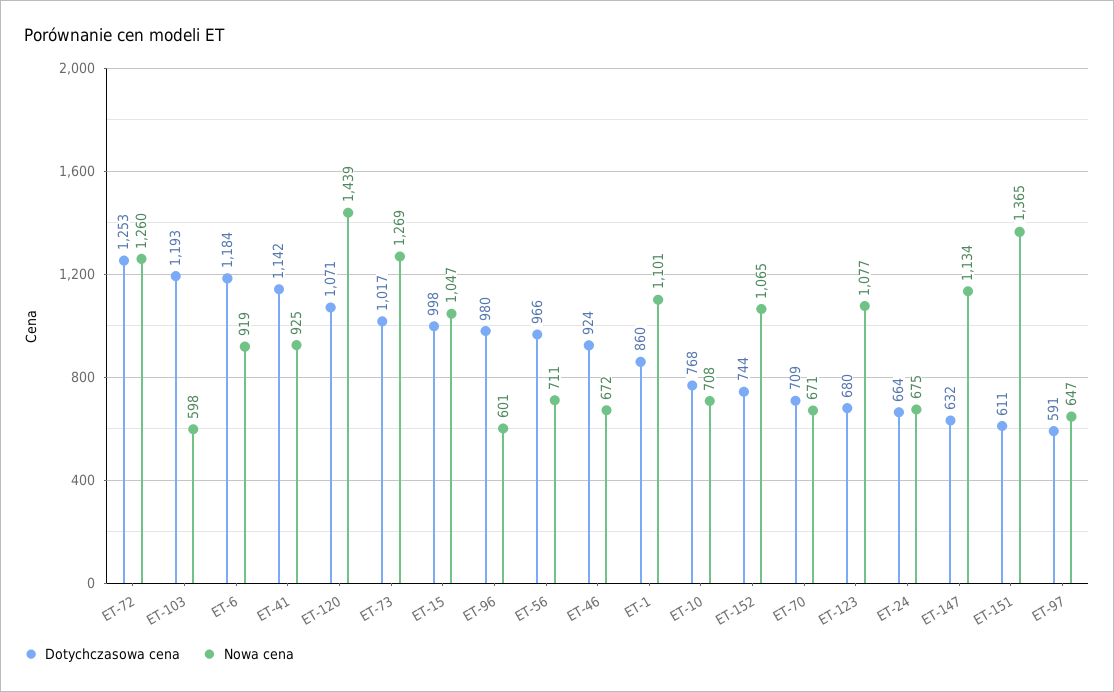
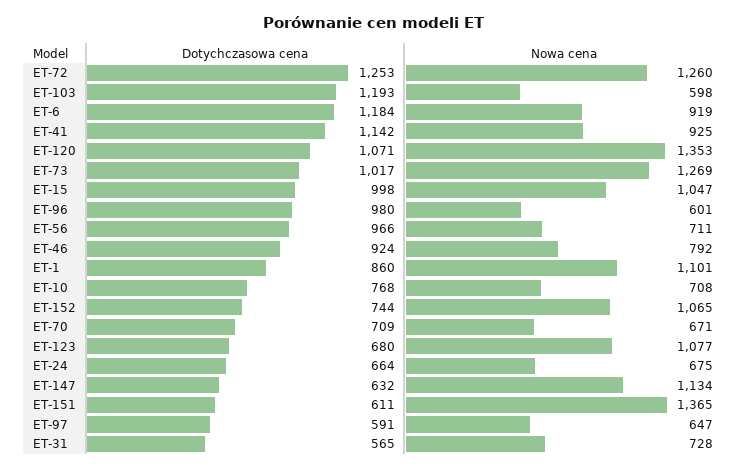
  {
    "Dotychczasowa cena": {
      "ET-72": 1253,
      "ET-103": 1193,
      "ET-6": 1184,
      "ET-41": 1142,
      "ET-120": 1071,
      "ET-73": 1017,
      "ET-15": 998,
      "ET-96": 980,
      "ET-56": 966,
      "ET-46": 924,
      "ET-1": 860,
      "ET-10": 768,
      "ET-152": 744,
      "ET-70": 709,
      "ET-123": 680,
      "ET-24": 664,
      "ET-147": 632,
      "ET-151": 611,
-     "ET-97": 591
+     "ET-97": 591,
+     "ET-31": 565
    },
    "Nowa cena": {
      "ET-72": 1260,
      "ET-103": 598,
      "ET-6": 919,
      "ET-41": 925,
-     "ET-120": 1439,
+     "ET-120": 1353,
      "ET-73": 1269,
      "ET-15": 1047,
      "ET-96": 601,
      "ET-56": 711,
-     "ET-46": 672,
+     "ET-46": 792,
      "ET-1": 1101,
      "ET-10": 708,
      "ET-152": 1065,
      "ET-70": 671,
      "ET-123": 1077,
      "ET-24": 675,
      "ET-147": 1134,
      "ET-151": 1365,
-     "ET-97": 647
+     "ET-97": 647,
+     "ET-31": 728
    }
  }

